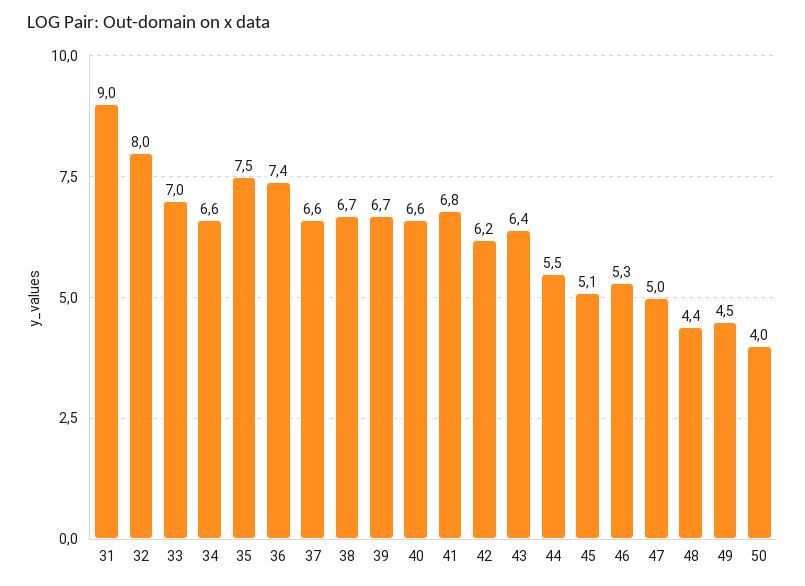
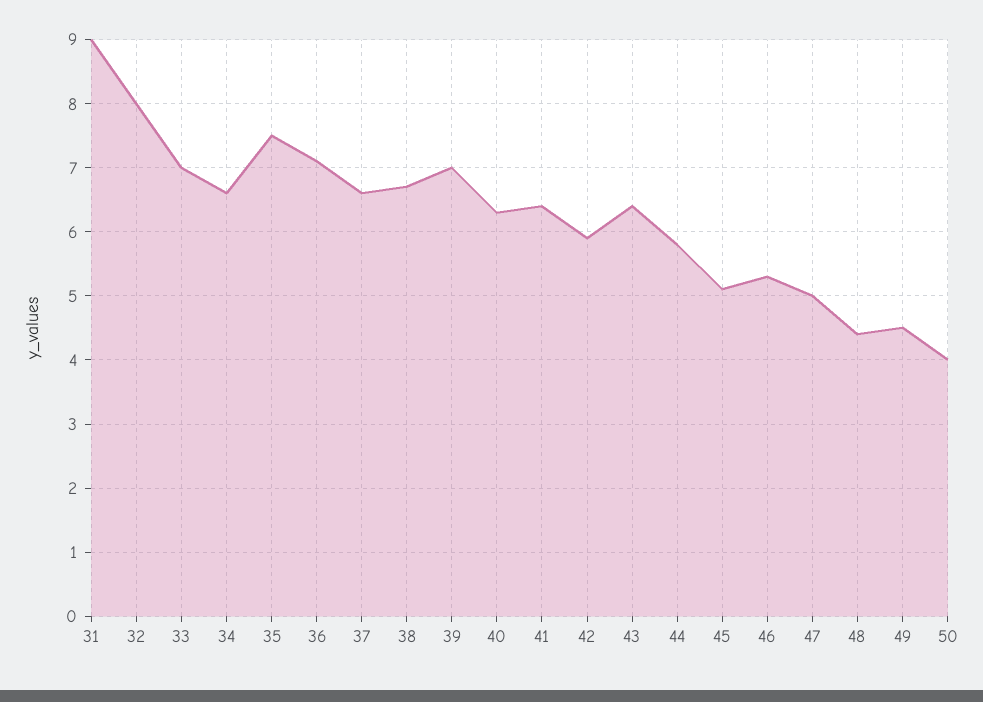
  {
    "31": 9,
    "32": 8,
    "33": 7,
    "34": 6.6,
    "35": 7.5,
-   "36": 7.4,
+   "36": 7.1,
    "37": 6.6,
    "38": 6.7,
-   "39": 6.7,
+   "39": 7,
-   "40": 6.6,
+   "40": 6.3,
-   "41": 6.8,
+   "41": 6.4,
-   "42": 6.2,
+   "42": 5.9,
    "43": 6.4,
-   "44": 5.5,
+   "44": 5.8,
    "45": 5.1,
    "46": 5.3,
    "47": 5,
    "48": 4.4,
    "49": 4.5,
    "50": 4
  }

